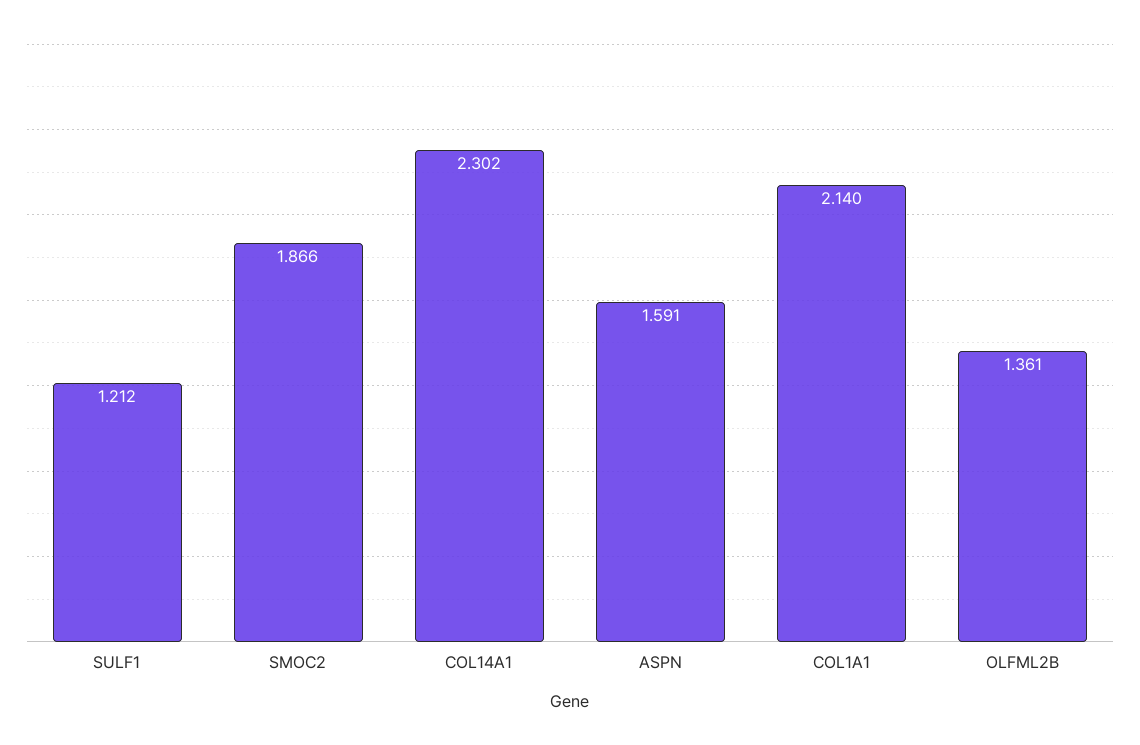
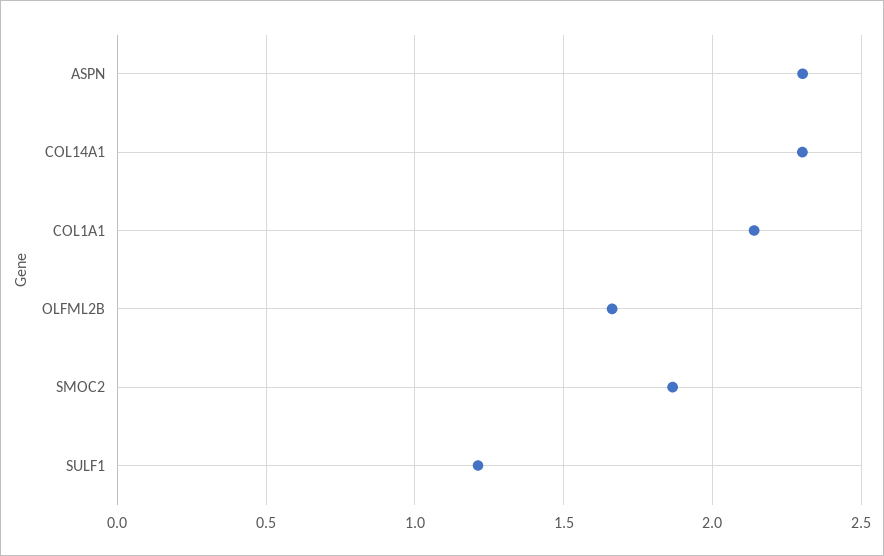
  {
    "SULF1": 1.212,
    "SMOC2": 1.866,
    "COL14A1": 2.302,
-   "ASPN": 1.591,
+   "ASPN": 2.3,
    "COL1A1": 2.14,
-   "OLFML2B": 1.361
+   "OLFML2B": 1.65
  }

